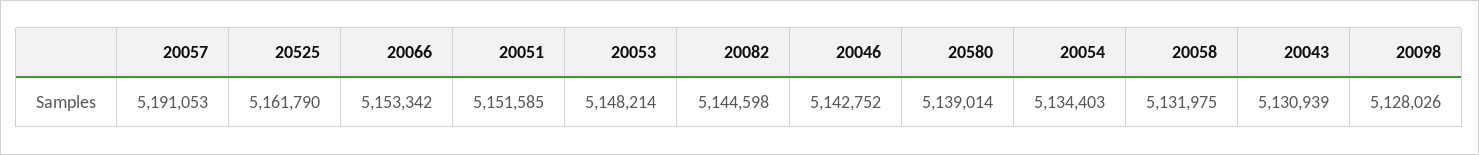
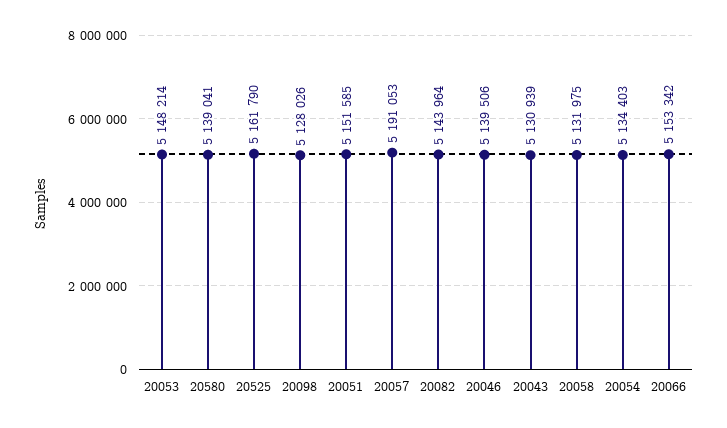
  {
    "20057": 5191053,
    "20525": 5161790,
    "20066": 5153342,
    "20051": 5151585,
    "20053": 5148214,
-   "20082": 5144598,
+   "20082": 5143964,
-   "20046": 5142752,
+   "20046": 5139506,
-   "20580": 5139014,
+   "20580": 5139041,
    "20054": 5134403,
    "20058": 5131975,
    "20043": 5130939,
    "20098": 5128026
  }

